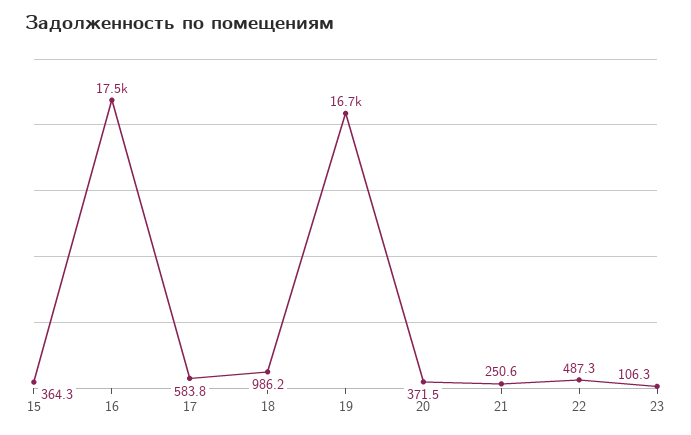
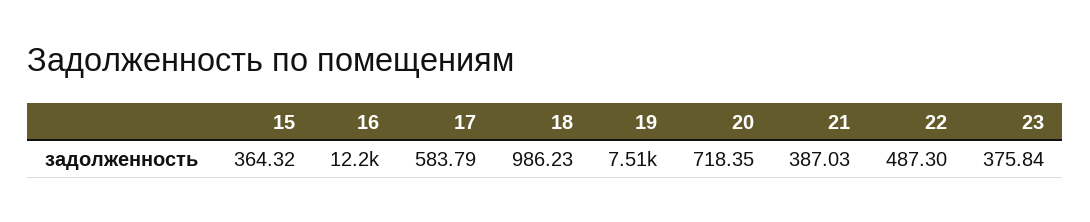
  {
    "15": 364.32,
-   "16": 17500,
+   "16": 12200,
    "17": 583.79,
    "18": 986.23,
-   "19": 16700,
+   "19": 7510,
-   "20": 371.5,
+   "20": 718.35,
-   "21": 250.6,
+   "21": 387.03,
    "22": 487.3,
-   "23": 106.3
+   "23": 375.84
  }

